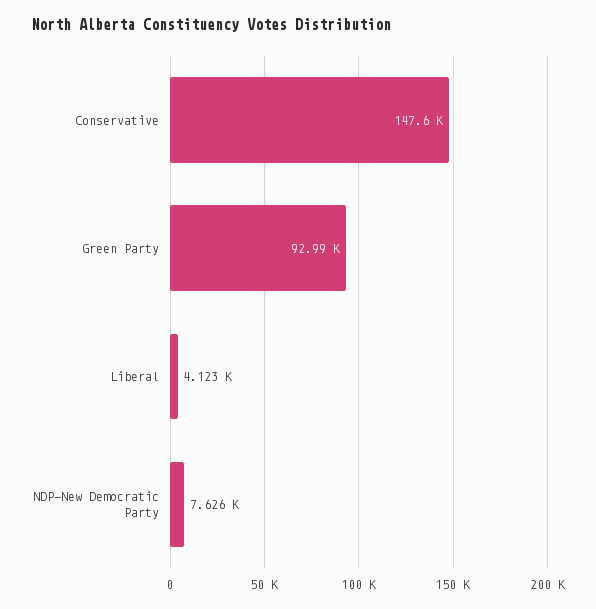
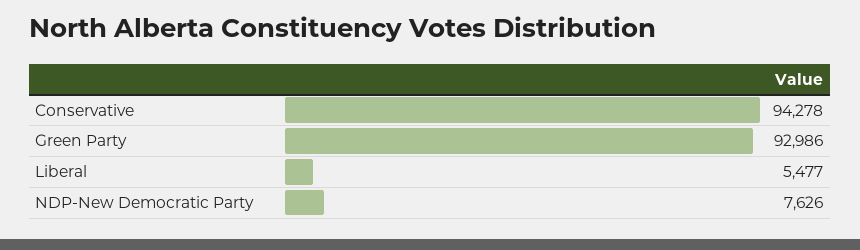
  {
-   "Conservative": 147600,
+   "Conservative": 94278,
    "Green Party": 92986,
-   "Liberal": 4123,
+   "Liberal": 5477,
    "NDP-New Democratic Party": 7626
  }

